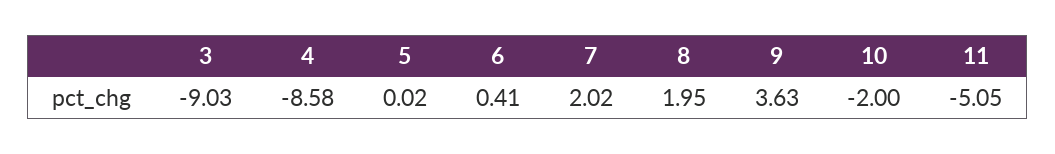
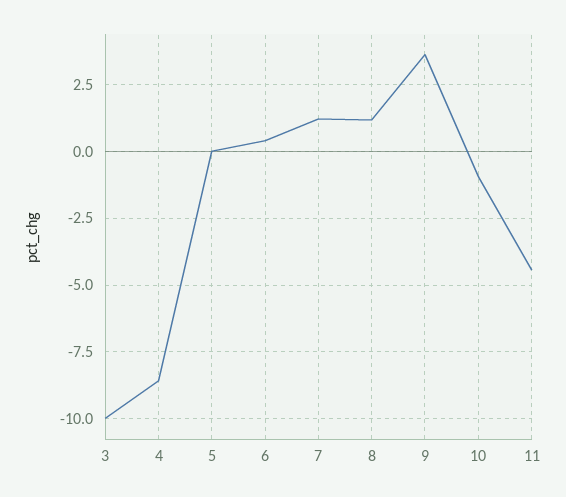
  {
-   "3": -9.03,
+   "3": -10,
    "4": -8.58,
    "5": 0.02,
    "6": 0.41,
-   "7": 2.02,
+   "7": 1.25,
-   "8": 1.95,
+   "8": 1.25,
    "9": 3.63,
-   "10": -2,
+   "10": -1,
-   "11": -5.05
+   "11": -4.5
  }

